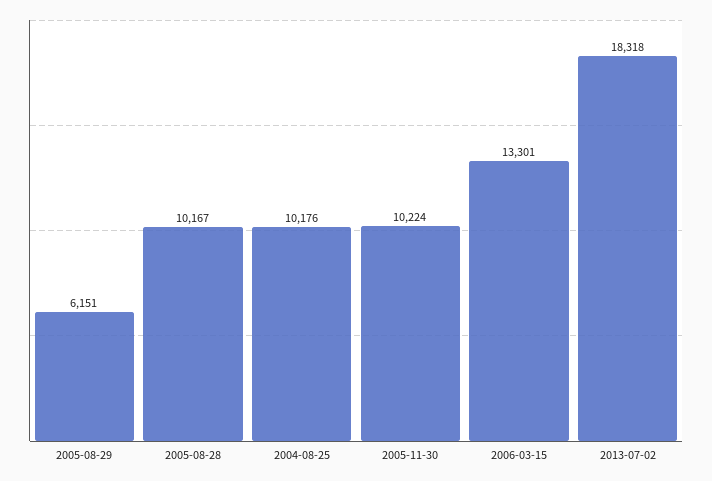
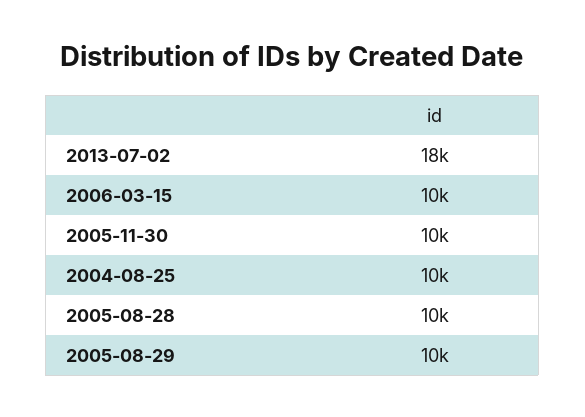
  {
-   "2005-08-29": 6151,
+   "2005-08-29": 10000,
    "2005-08-28": 10167,
    "2004-08-25": 10176,
    "2005-11-30": 10224,
-   "2006-03-15": 13301,
+   "2006-03-15": 10000,
    "2013-07-02": 18318
  }

